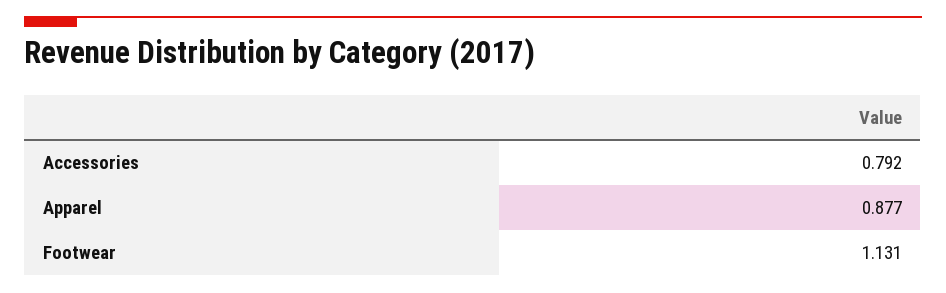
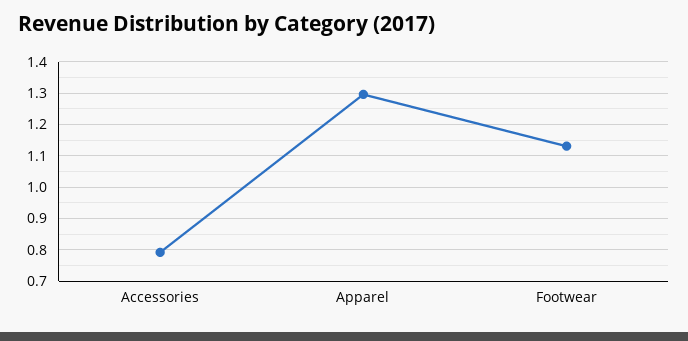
  {
    "Accessories": 0.792,
-   "Apparel": 0.877,
+   "Apparel": 1.3,
    "Footwear": 1.131
  }

